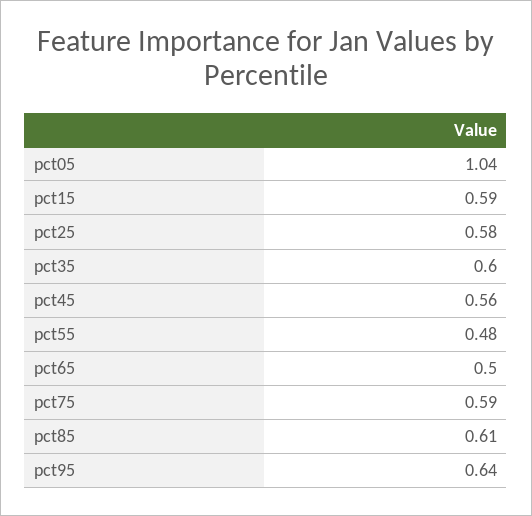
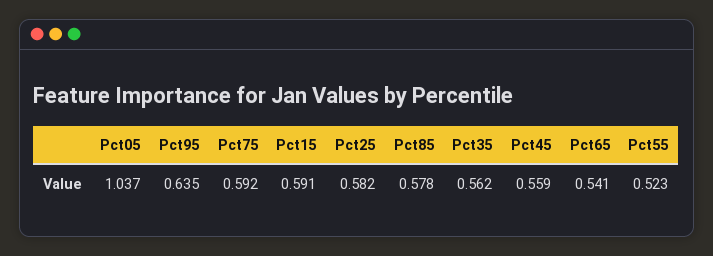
  {
    "pct05": 1.037,
    "pct15": 0.591,
    "pct25": 0.582,
-   "pct35": 0.6,
+   "pct35": 0.562,
    "pct45": 0.559,
-   "pct55": 0.48,
+   "pct55": 0.523,
-   "pct65": 0.5,
+   "pct65": 0.541,
    "pct75": 0.592,
-   "pct85": 0.61,
+   "pct85": 0.578,
    "pct95": 0.635
  }

